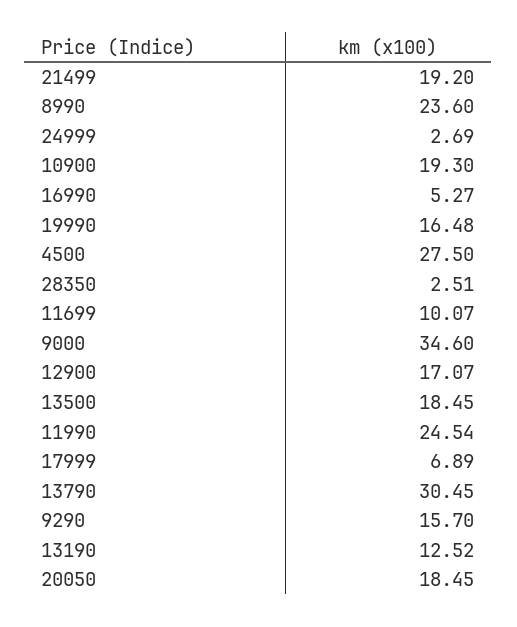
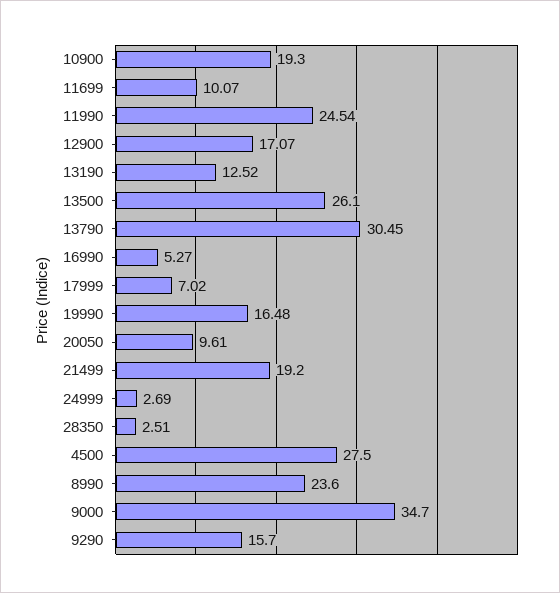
  {
    "21499": 19.2,
    "8990": 23.6,
    "24999": 2.69,
    "10900": 19.3,
    "16990": 5.27,
    "19990": 16.48,
    "4500": 27.5,
    "28350": 2.51,
    "11699": 10.07,
-   "9000": 34.6,
+   "9000": 34.7,
    "12900": 17.07,
-   "13500": 18.45,
+   "13500": 26.1,
    "11990": 24.54,
-   "17999": 6.89,
+   "17999": 7.02,
    "13790": 30.45,
    "9290": 15.7,
    "13190": 12.52,
-   "20050": 18.45
+   "20050": 9.61
  }

